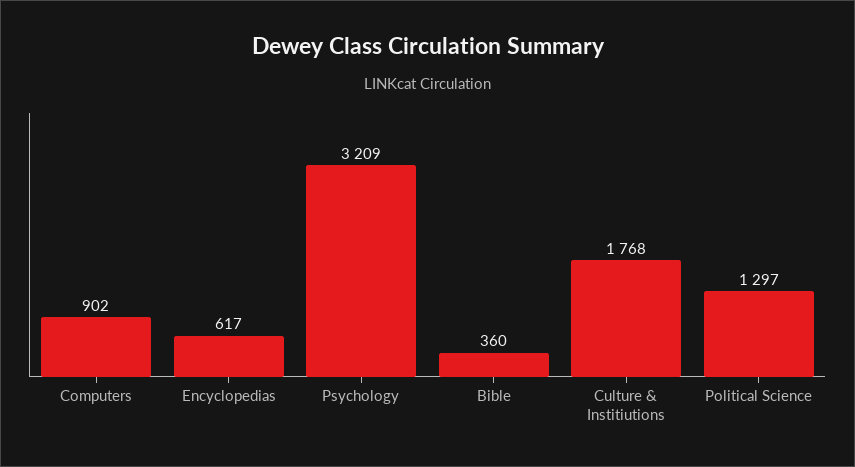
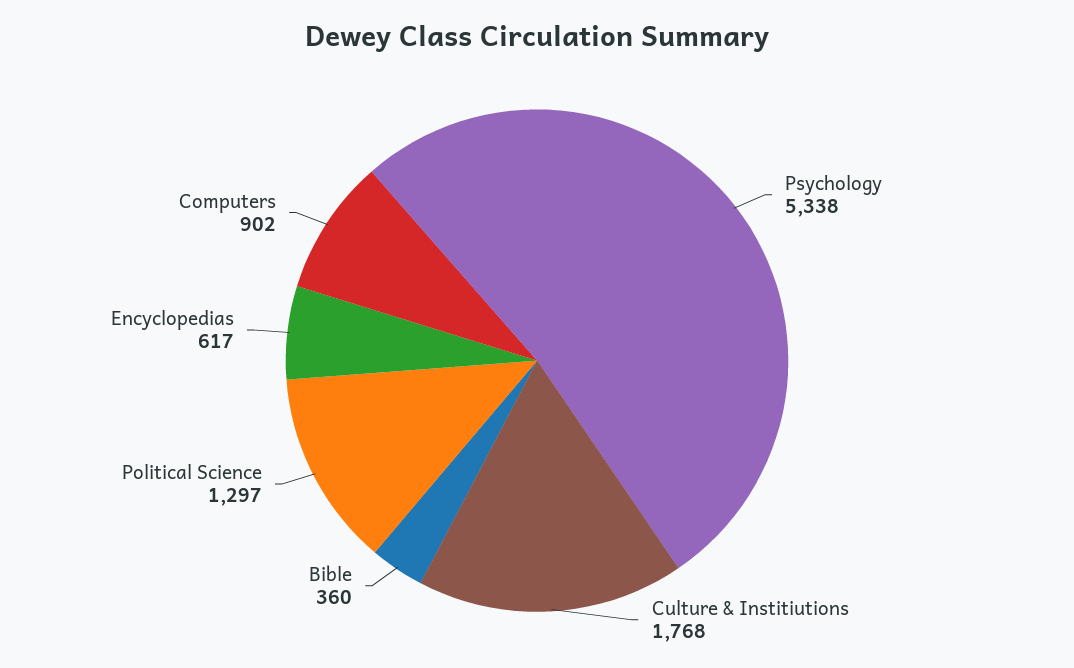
  {
    "Computers": 902,
    "Encyclopedias": 617,
-   "Psychology": 3209,
+   "Psychology": 5338,
    "Bible": 360,
    "Culture & Institiutions": 1768,
    "Political Science": 1297
  }

